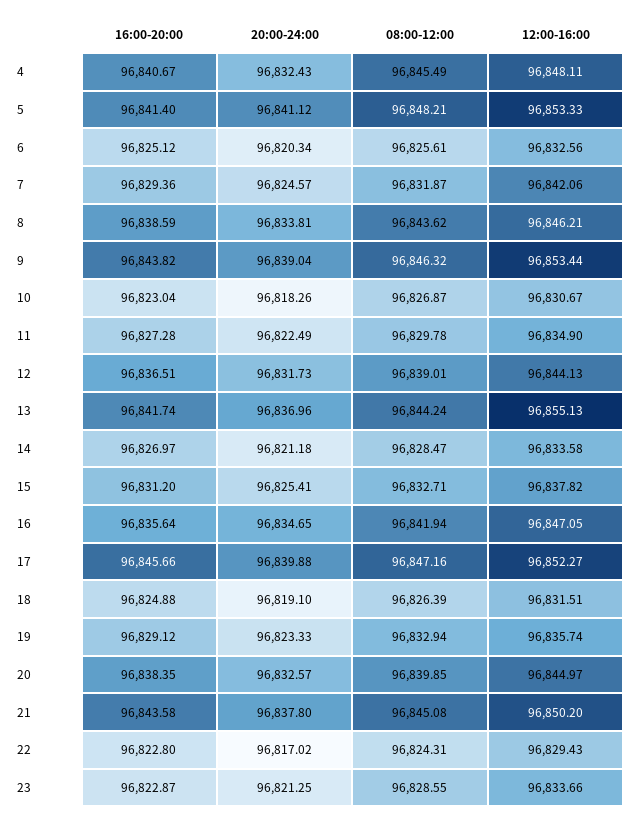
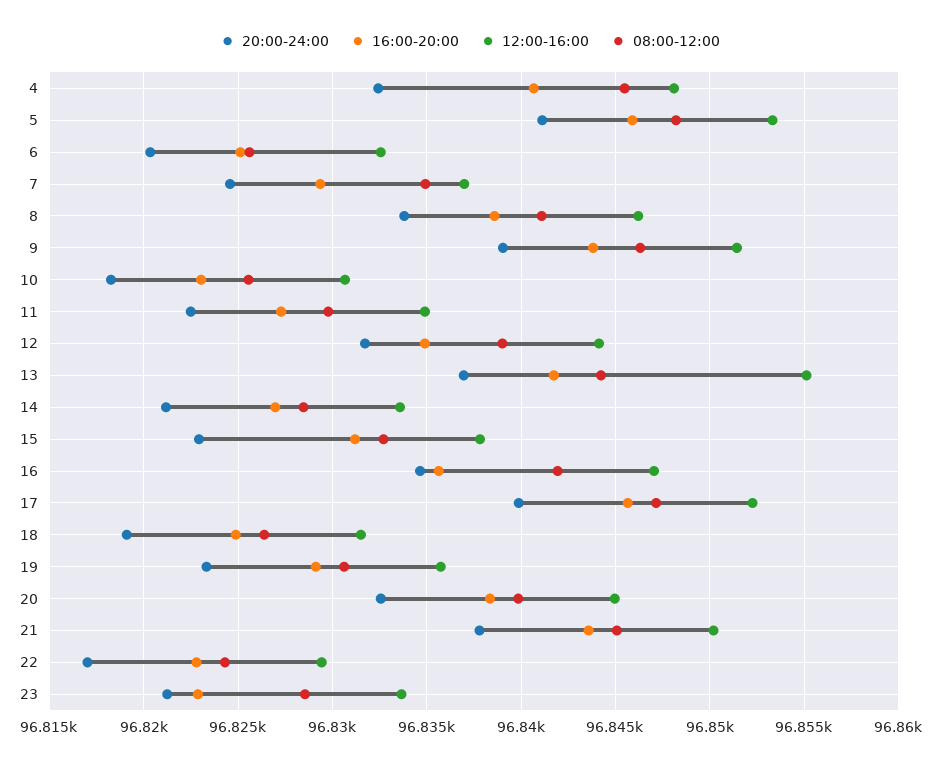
  {
    "16:00-20:00": {
      "4": 96840.67,
-     "5": 96841.4,
+     "5": 96846,
      "6": 96825.12,
      "7": 96829.36,
      "8": 96838.59,
      "9": 96843.82,
      "10": 96823.04,
      "11": 96827.28,
-     "12": 96836.51,
+     "12": 96835,
      "13": 96841.74,
      "14": 96826.97,
      "15": 96831.2,
      "16": 96835.64,
      "17": 96845.66,
      "18": 96824.88,
      "19": 96829.12,
      "20": 96838.35,
      "21": 96843.58,
      "22": 96822.8,
      "23": 96822.87
    },
    "20:00-24:00": {
      "4": 96832.43,
      "5": 96841.12,
      "6": 96820.34,
      "7": 96824.57,
      "8": 96833.81,
      "9": 96839.04,
      "10": 96818.26,
      "11": 96822.49,
      "12": 96831.73,
      "13": 96836.96,
      "14": 96821.18,
-     "15": 96825.41,
+     "15": 96823,
      "16": 96834.65,
      "17": 96839.88,
      "18": 96819.1,
      "19": 96823.33,
      "20": 96832.57,
      "21": 96837.8,
      "22": 96817.02,
      "23": 96821.25
    },
    "08:00-12:00": {
      "4": 96845.49,
      "5": 96848.21,
      "6": 96825.61,
-     "7": 96831.87,
+     "7": 96835,
-     "8": 96843.62,
+     "8": 96841,
      "9": 96846.32,
-     "10": 96826.87,
+     "10": 96825.5,
      "11": 96829.78,
      "12": 96839.01,
      "13": 96844.24,
      "14": 96828.47,
      "15": 96832.71,
      "16": 96841.94,
      "17": 96847.16,
      "18": 96826.39,
-     "19": 96832.94,
+     "19": 96830.5,
      "20": 96839.85,
      "21": 96845.08,
      "22": 96824.31,
      "23": 96828.55
    },
    "12:00-16:00": {
      "4": 96848.11,
      "5": 96853.33,
      "6": 96832.56,
-     "7": 96842.06,
+     "7": 96837,
      "8": 96846.21,
-     "9": 96853.44,
+     "9": 96851.5,
      "10": 96830.67,
      "11": 96834.9,
      "12": 96844.13,
      "13": 96855.13,
      "14": 96833.58,
      "15": 96837.82,
      "16": 96847.05,
      "17": 96852.27,
      "18": 96831.51,
      "19": 96835.74,
      "20": 96844.97,
      "21": 96850.2,
      "22": 96829.43,
      "23": 96833.66
    }
  }

